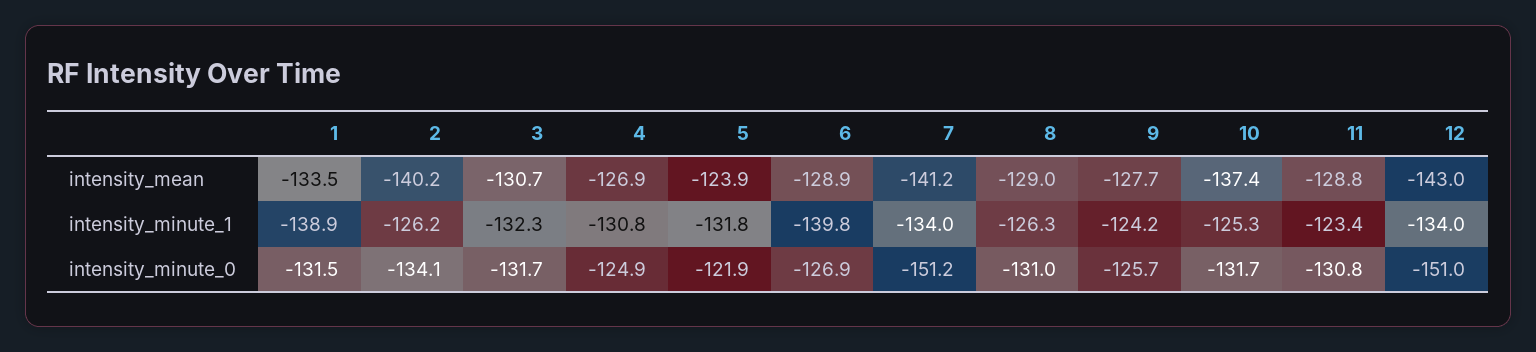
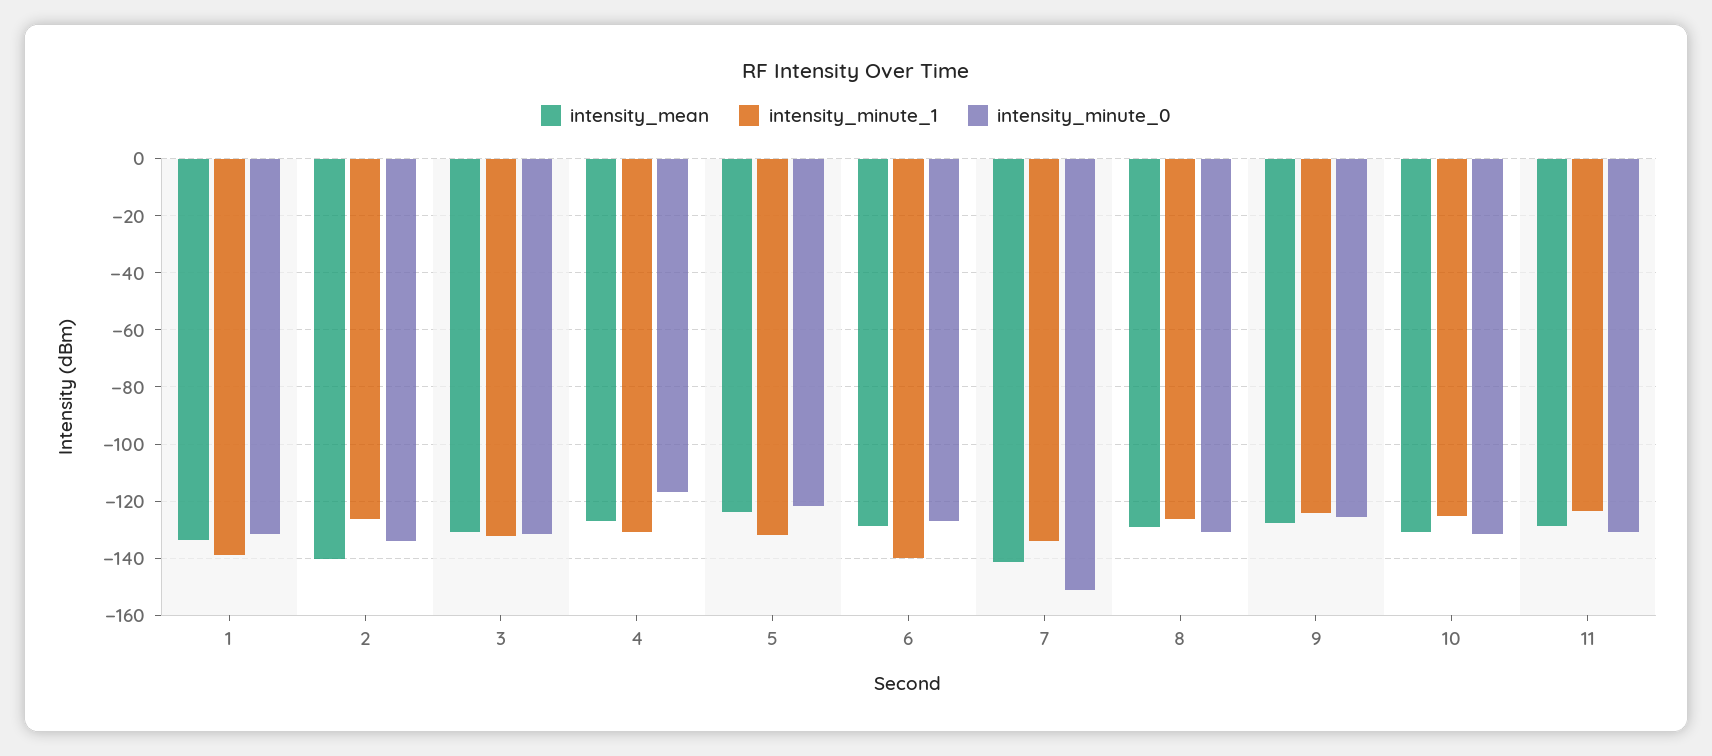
  {
    "intensity_mean": {
      "1": -133.5,
      "2": -140.2,
      "3": -130.7,
      "4": -126.9,
      "5": -123.9,
      "6": -128.9,
      "7": -141.2,
      "8": -129,
      "9": -127.7,
-     "10": -137.4,
+     "10": -130,
-     "11": -128.8,
+     "11": -128.8
-     "12": -143
    },
    "intensity_minute_1": {
      "1": -138.9,
      "2": -126.2,
      "3": -132.3,
      "4": -130.8,
      "5": -131.8,
      "6": -139.8,
      "7": -134,
      "8": -126.3,
      "9": -124.2,
      "10": -125.3,
-     "11": -123.4,
+     "11": -123.4
-     "12": -134
    },
    "intensity_minute_0": {
      "1": -131.5,
      "2": -134.1,
      "3": -131.7,
-     "4": -124.9,
+     "4": -117.5,
      "5": -121.9,
      "6": -126.9,
      "7": -151.2,
      "8": -131,
      "9": -125.7,
      "10": -131.7,
-     "11": -130.8,
+     "11": -130.8
-     "12": -151
    }
  }

